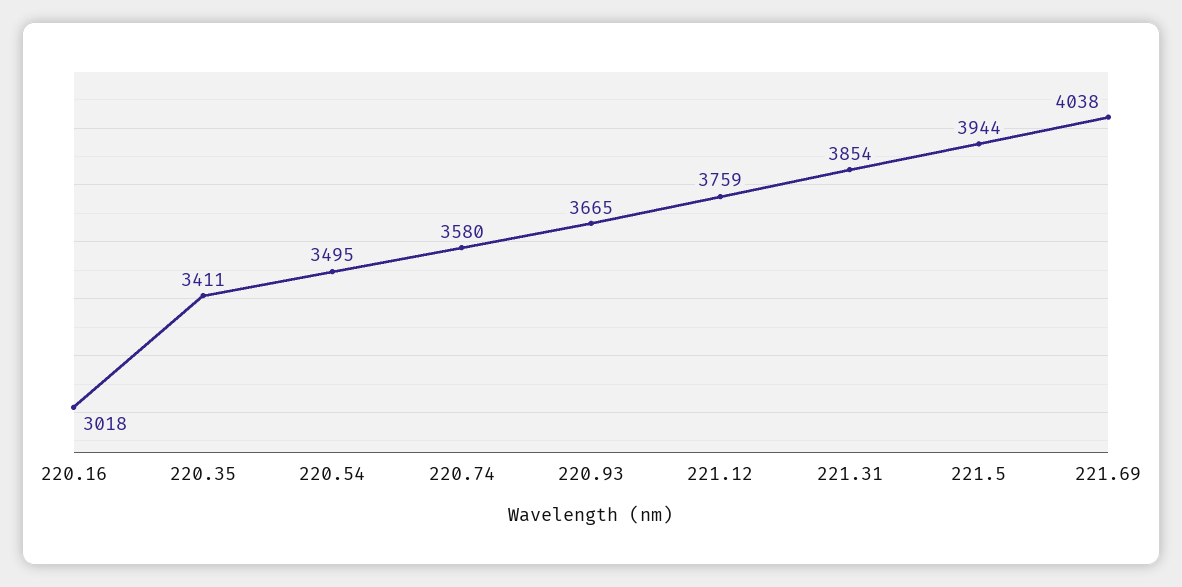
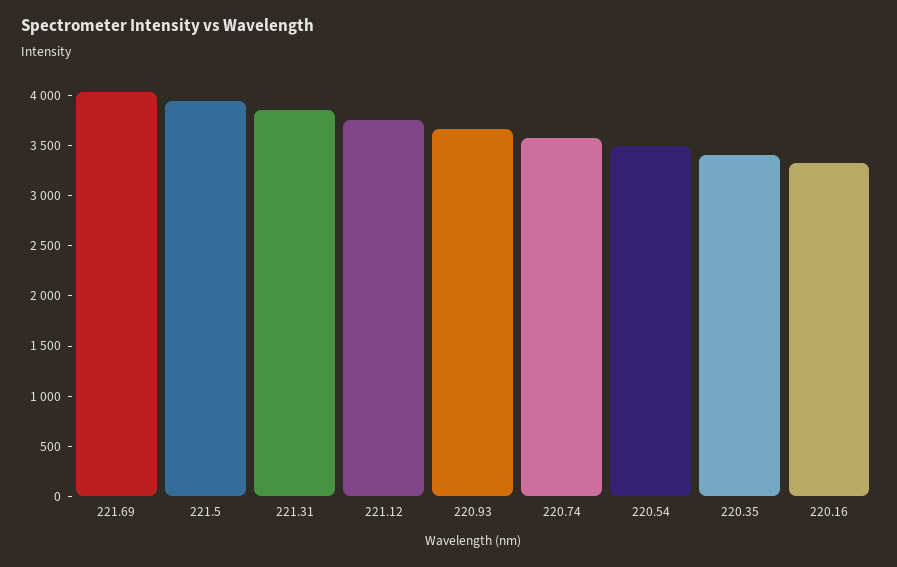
  {
-   "220.16": 3018,
+   "220.16": 3300,
    "220.35": 3411,
    "220.54": 3495,
    "220.74": 3580,
    "220.93": 3665,
    "221.12": 3759,
    "221.31": 3854,
    "221.5": 3944,
    "221.69": 4038
  }

